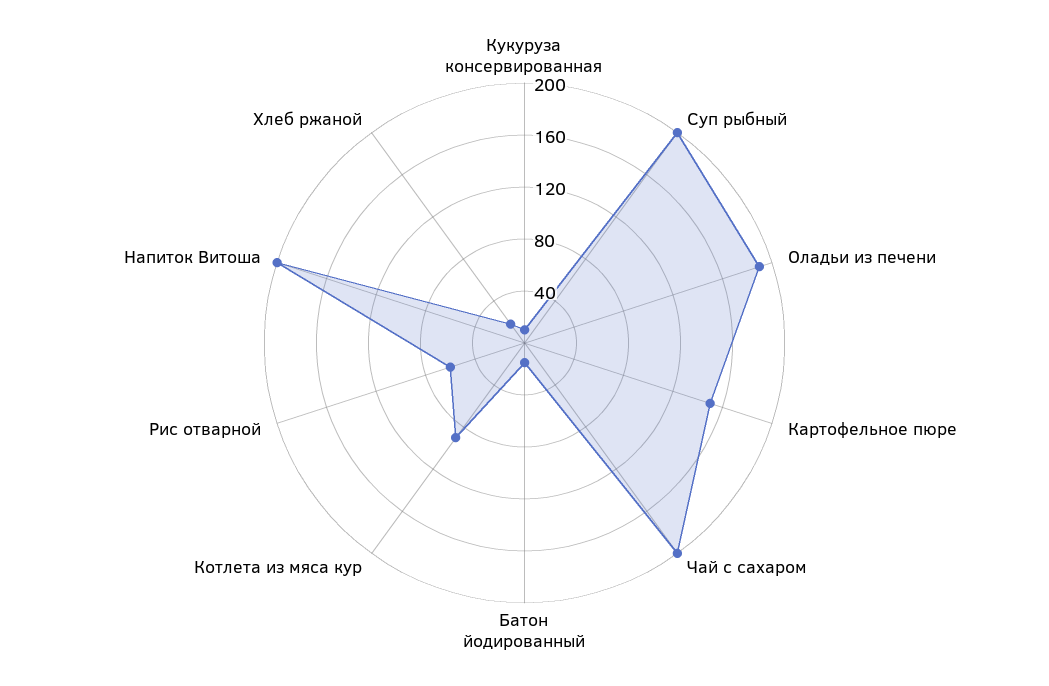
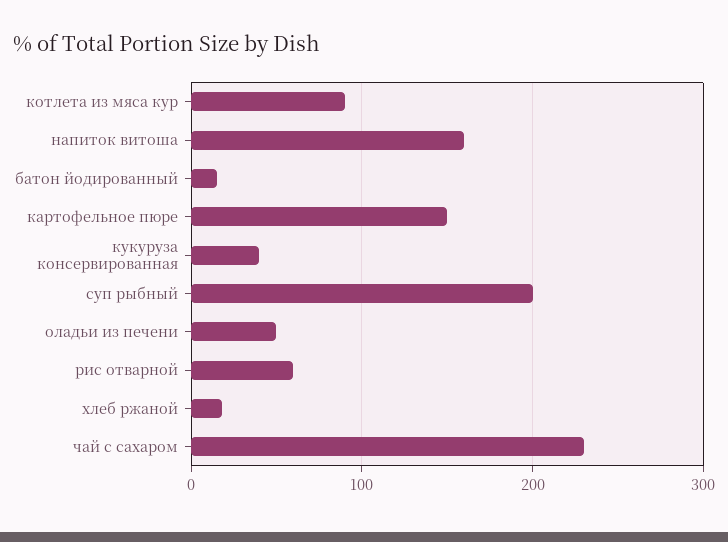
  {
-   "Кукуруза консервированная": 10,
+   "Кукуруза консервированная": 40,
    "Суп рыбный": 200,
-   "Оладьи из печени": 190,
+   "Оладьи из печени": 50,
    "Картофельное пюре": 150,
-   "Чай с сахаром": 200,
+   "Чай с сахаром": 230,
    "Батон йодированный": 20,
    "Котлета из мяса кур": 90,
    "Рис отварной": 60,
-   "Напиток Витоша": 200,
+   "Напиток Витоша": 160,
    "Хлеб ржаной": 20
  }

